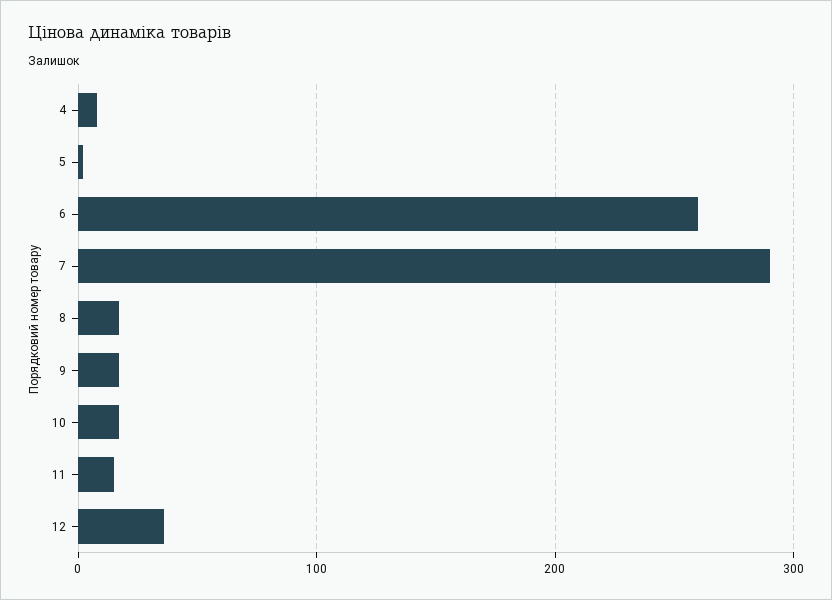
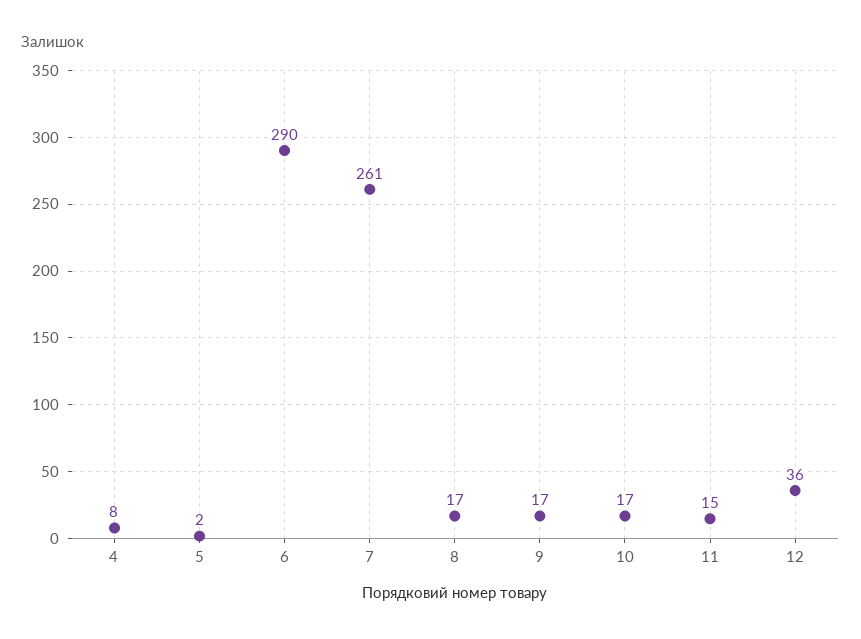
  {
    "4": 8,
    "5": 2,
-   "6": 260,
+   "6": 290,
-   "7": 290,
+   "7": 261,
    "8": 17,
    "9": 17,
    "10": 17,
    "11": 15,
    "12": 36
  }

